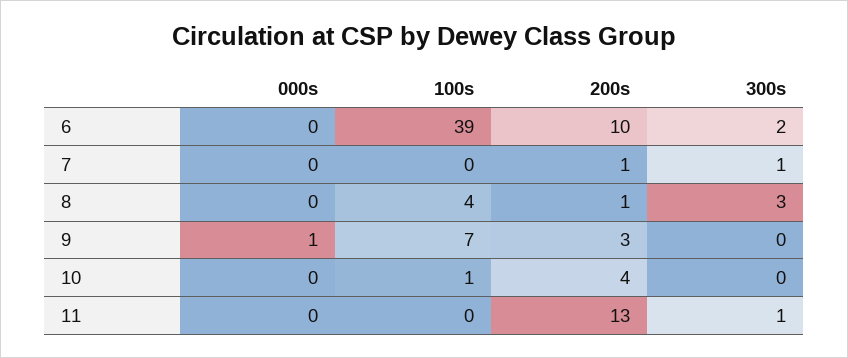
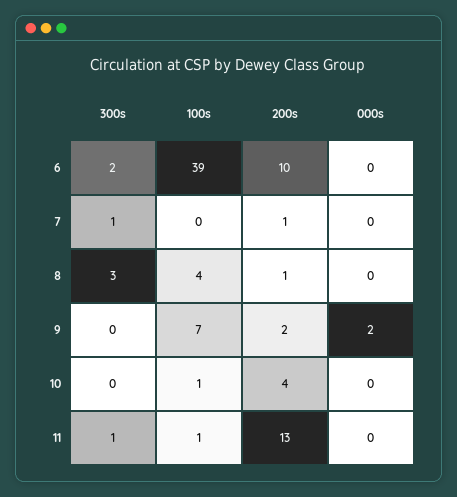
  {
    "000s": {
      "6": 0,
      "7": 0,
      "8": 0,
-     "9": 1,
+     "9": 2,
      "10": 0,
      "11": 0
    },
    "100s": {
      "6": 39,
      "7": 0,
      "8": 4,
      "9": 7,
      "10": 1,
-     "11": 0
+     "11": 1
    },
    "200s": {
      "6": 10,
      "7": 1,
      "8": 1,
-     "9": 3,
+     "9": 2,
      "10": 4,
      "11": 13
    },
    "300s": {
      "6": 2,
      "7": 1,
      "8": 3,
      "9": 0,
      "10": 0,
      "11": 1
    }
  }

